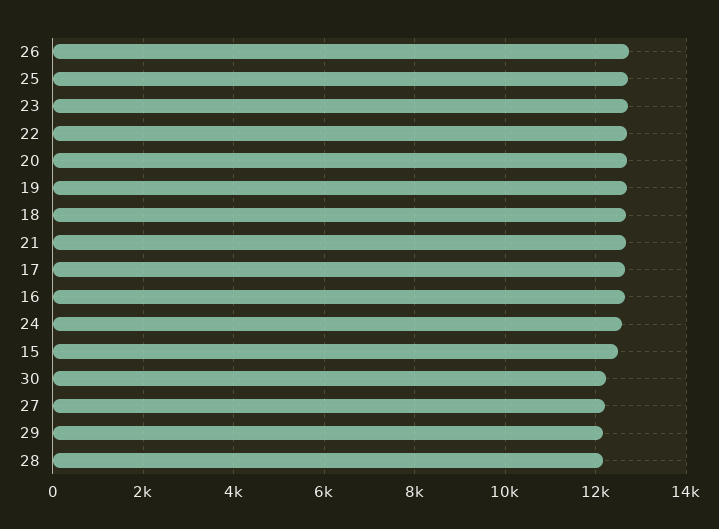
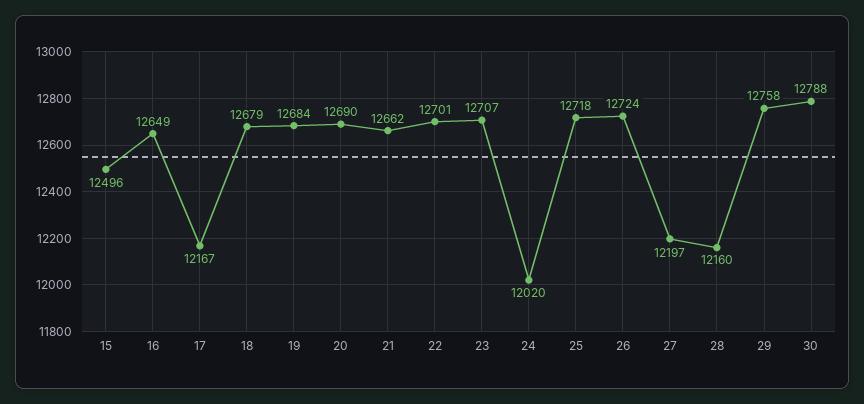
  {
    "26": 12724,
    "25": 12718,
    "23": 12707,
    "22": 12701,
    "20": 12690,
    "19": 12684,
    "18": 12679,
    "21": 12662,
-   "17": 12600,
+   "17": 12167,
    "16": 12649,
-   "24": 12600,
+   "24": 12020,
    "15": 12496,
-   "30": 12200,
+   "30": 12788,
    "27": 12197,
-   "29": 12200,
+   "29": 12758,
    "28": 12160
  }

